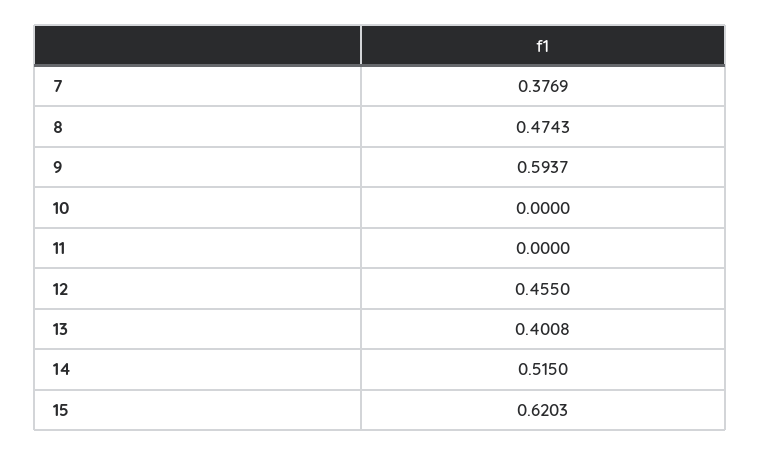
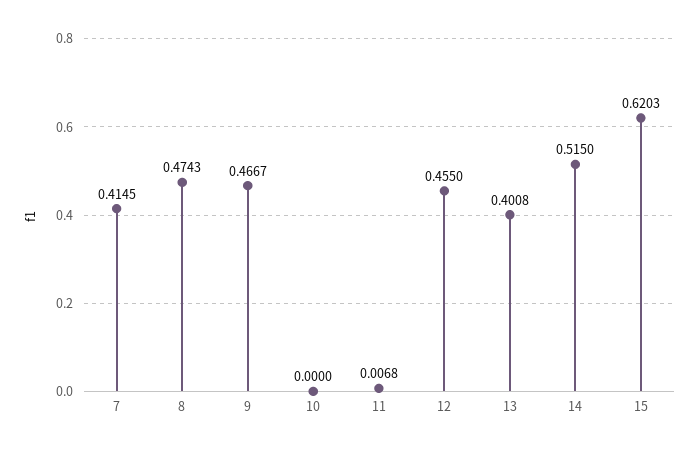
  {
-   "7": 0.3769,
+   "7": 0.4145,
    "8": 0.4743,
-   "9": 0.5937,
+   "9": 0.4667,
    "10": 0,
-   "11": 0,
+   "11": 0.0068,
    "12": 0.455,
    "13": 0.4008,
    "14": 0.515,
    "15": 0.6203
  }

